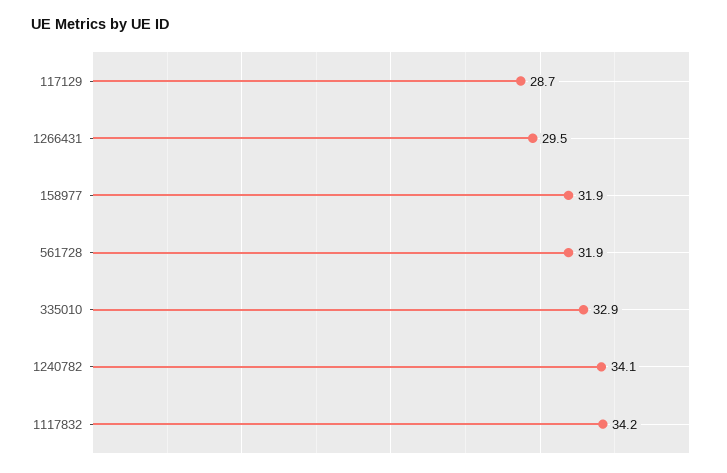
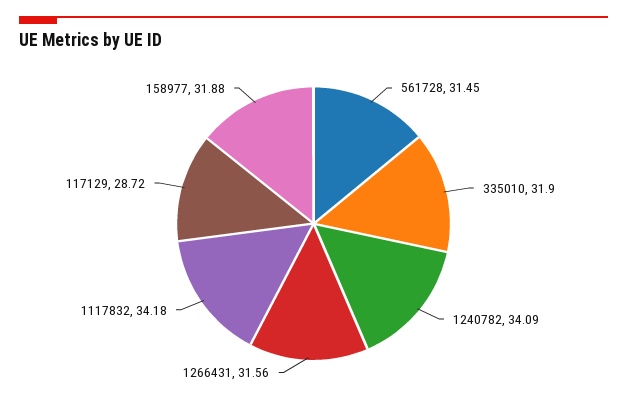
  {
    "117129": 28.72,
-   "1266431": 29.5,
+   "1266431": 31.56,
    "158977": 31.88,
-   "561728": 31.9,
+   "561728": 31.45,
-   "335010": 32.9,
+   "335010": 31.9,
    "1240782": 34.09,
    "1117832": 34.18
  }

